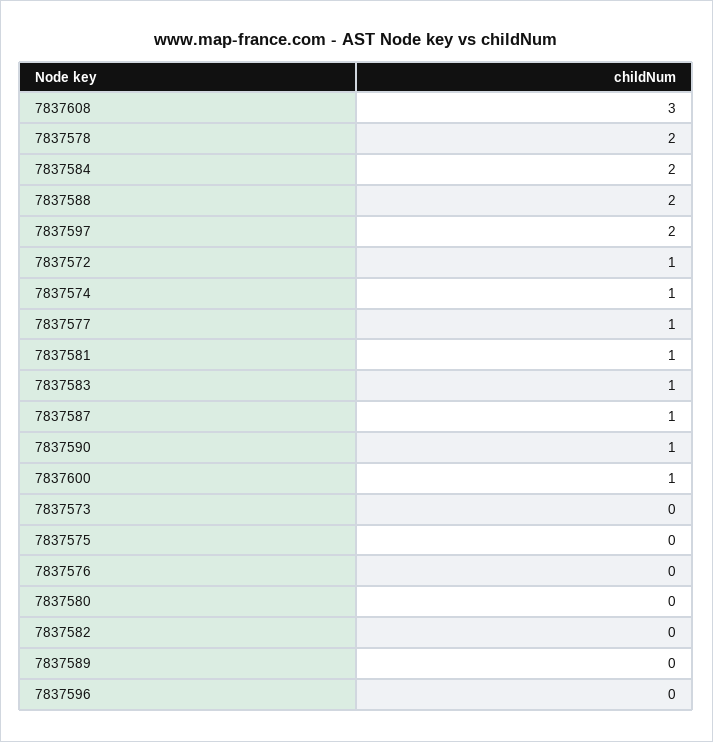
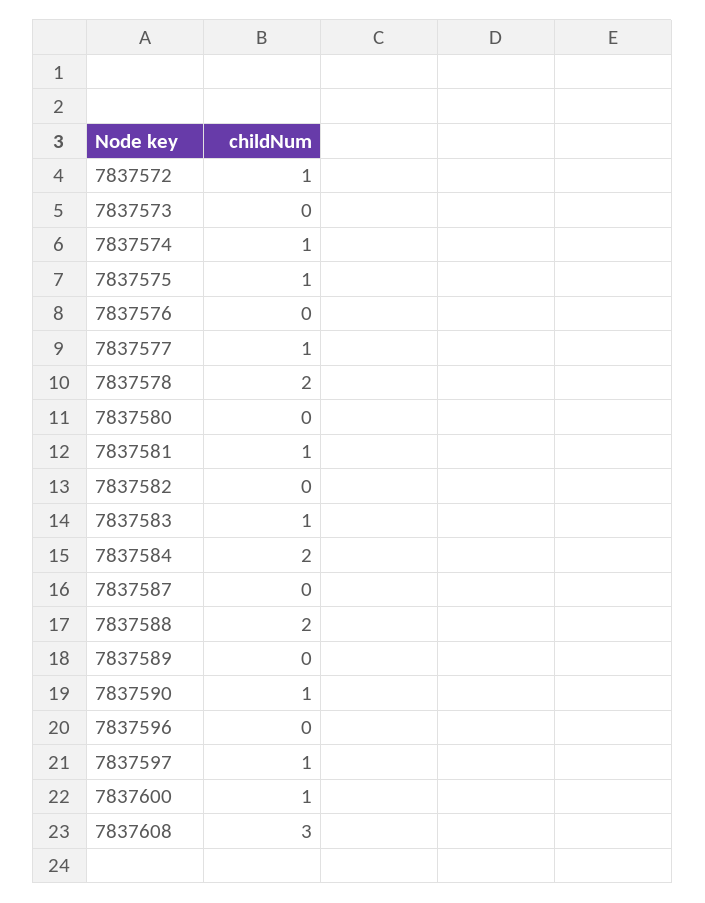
  {
    "7837608": 3,
    "7837578": 2,
    "7837584": 2,
    "7837588": 2,
-   "7837597": 2,
+   "7837597": 1,
    "7837572": 1,
    "7837574": 1,
    "7837577": 1,
    "7837581": 1,
    "7837583": 1,
-   "7837587": 1,
+   "7837587": 0,
    "7837590": 1,
    "7837600": 1,
    "7837573": 0,
-   "7837575": 0,
+   "7837575": 1,
    "7837576": 0,
    "7837580": 0,
    "7837582": 0,
    "7837589": 0,
    "7837596": 0
  }

